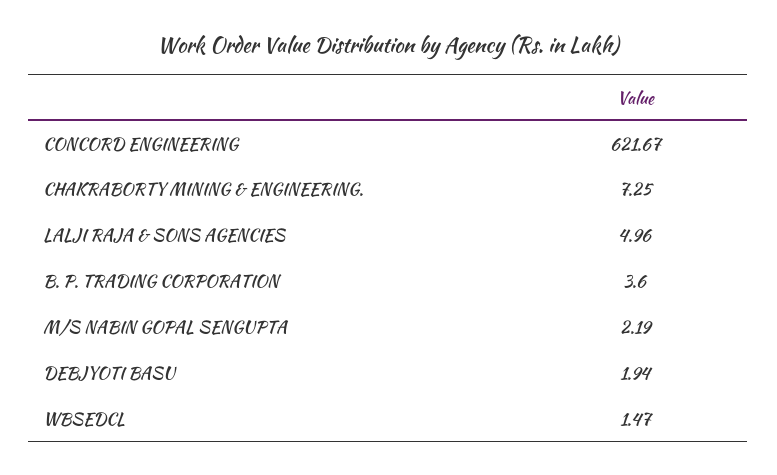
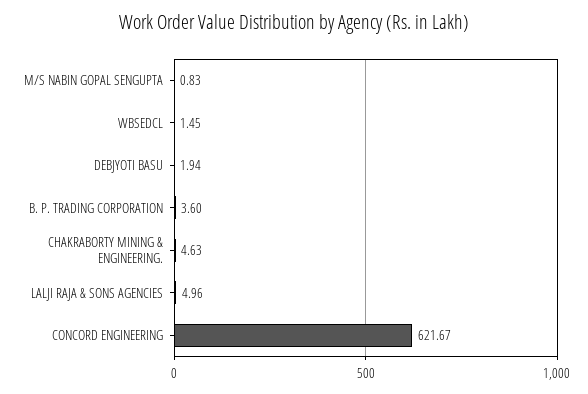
  {
    "CONCORD ENGINEERING": 621.67,
-   "CHAKRABORTY MINING & ENGINEERING.": 7.25,
+   "CHAKRABORTY MINING & ENGINEERING.": 4.63,
    "LALJI RAJA & SONS AGENCIES": 4.96,
    "B. P. TRADING CORPORATION": 3.6,
-   "M/S NABIN GOPAL SENGUPTA": 2.19,
+   "M/S NABIN GOPAL SENGUPTA": 0.83,
    "DEBJYOTI BASU": 1.94,
-   "WBSEDCL": 1.47
+   "WBSEDCL": 1.45
  }

